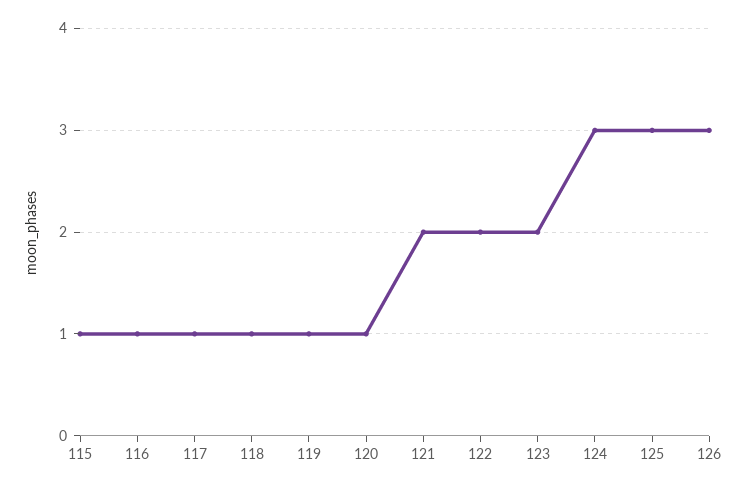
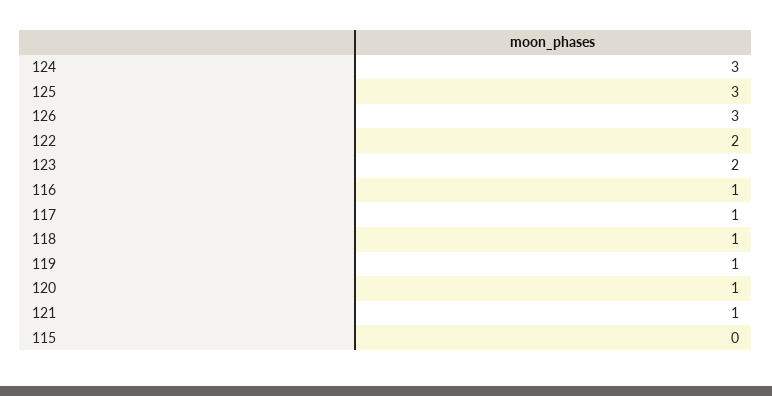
  {
-   "115": 1,
+   "115": 0,
    "116": 1,
    "117": 1,
    "118": 1,
    "119": 1,
    "120": 1,
-   "121": 2,
+   "121": 1,
    "122": 2,
    "123": 2,
    "124": 3,
    "125": 3,
    "126": 3
  }

